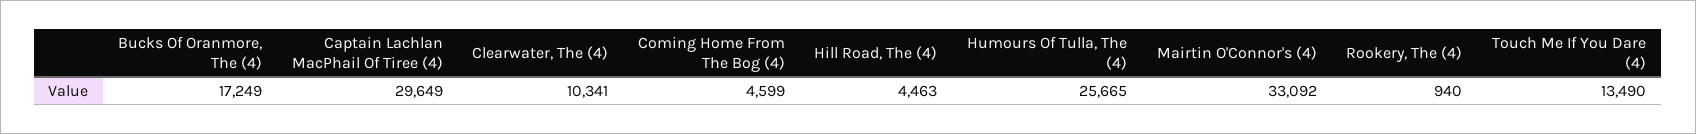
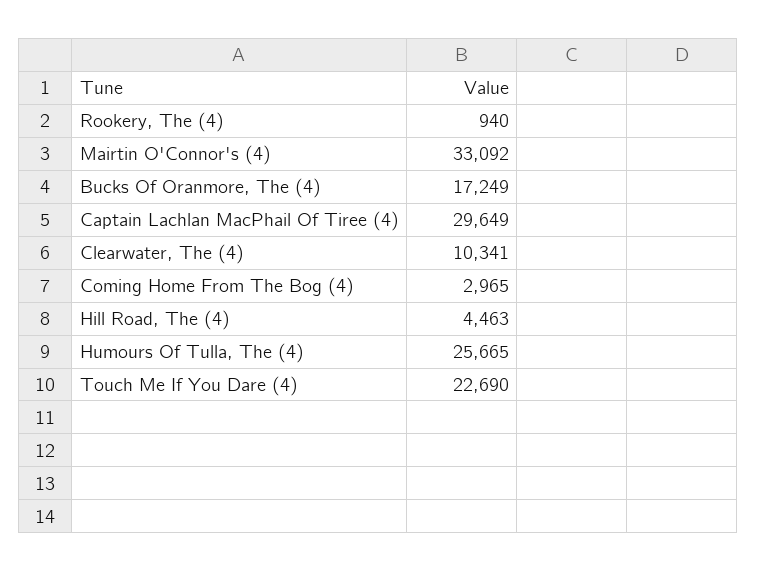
  {
    "Bucks Of Oranmore, The (4)": 17249,
    "Captain Lachlan MacPhail Of Tiree (4)": 29649,
    "Clearwater, The (4)": 10341,
-   "Coming Home From The Bog (4)": 4599,
+   "Coming Home From The Bog (4)": 2965,
    "Hill Road, The (4)": 4463,
    "Humours Of Tulla, The (4)": 25665,
    "Mairtin O'Connor's (4)": 33092,
    "Rookery, The (4)": 940,
-   "Touch Me If You Dare (4)": 13490
+   "Touch Me If You Dare (4)": 22690
  }

